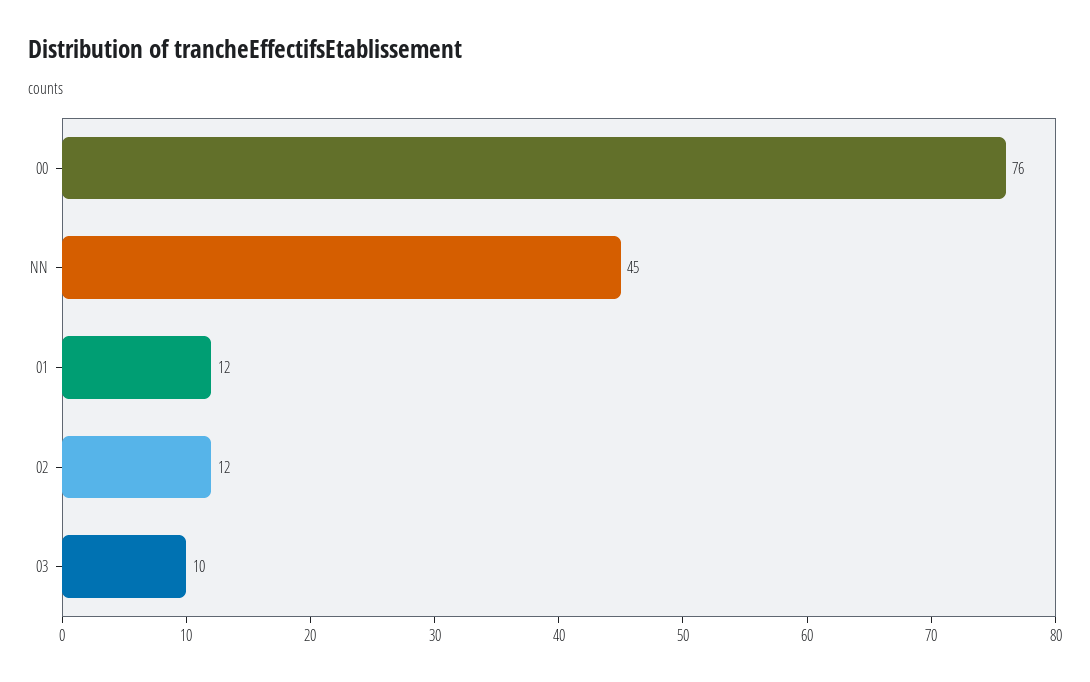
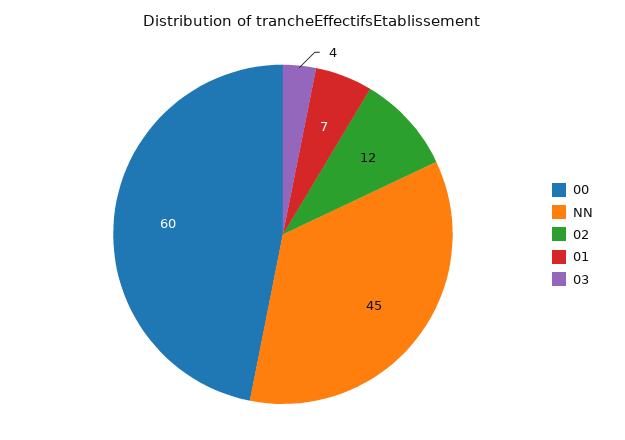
  {
-   "00": 76,
+   "00": 60,
    "NN": 45,
-   "01": 12,
+   "01": 7,
    "02": 12,
-   "03": 10
+   "03": 4
  }

